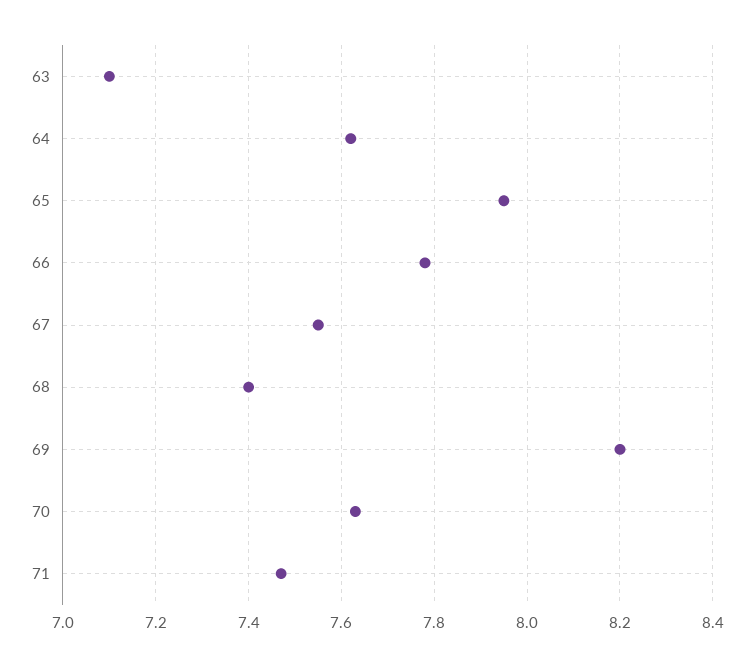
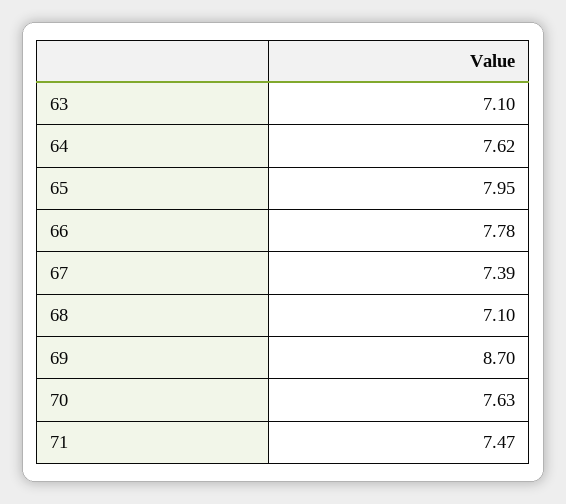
  {
    "63": 7.1,
    "64": 7.62,
    "65": 7.95,
    "66": 7.78,
-   "67": 7.55,
+   "67": 7.39,
-   "68": 7.4,
+   "68": 7.1,
-   "69": 8.2,
+   "69": 8.7,
    "70": 7.63,
    "71": 7.47
  }

